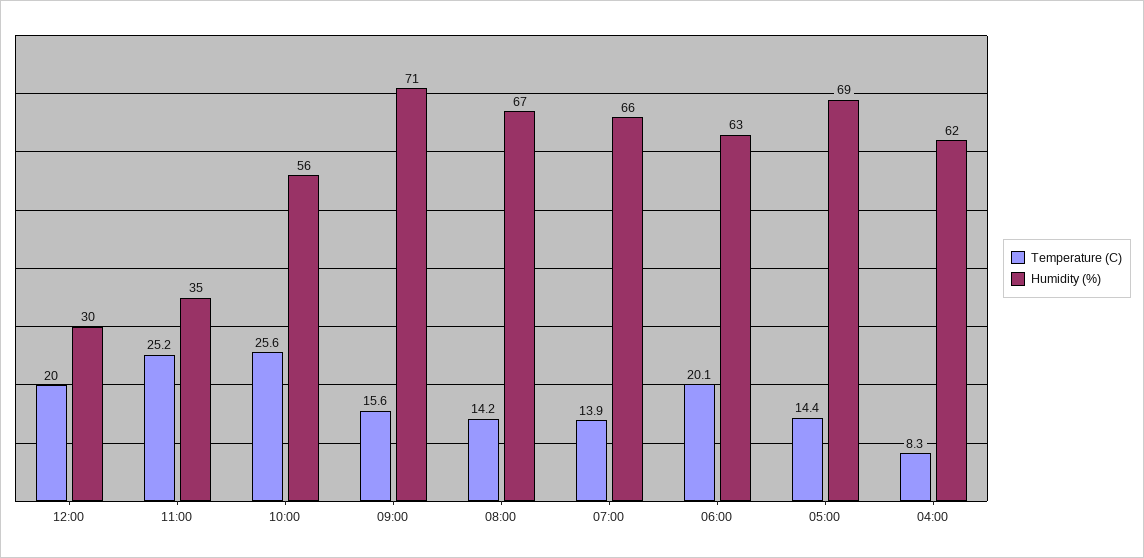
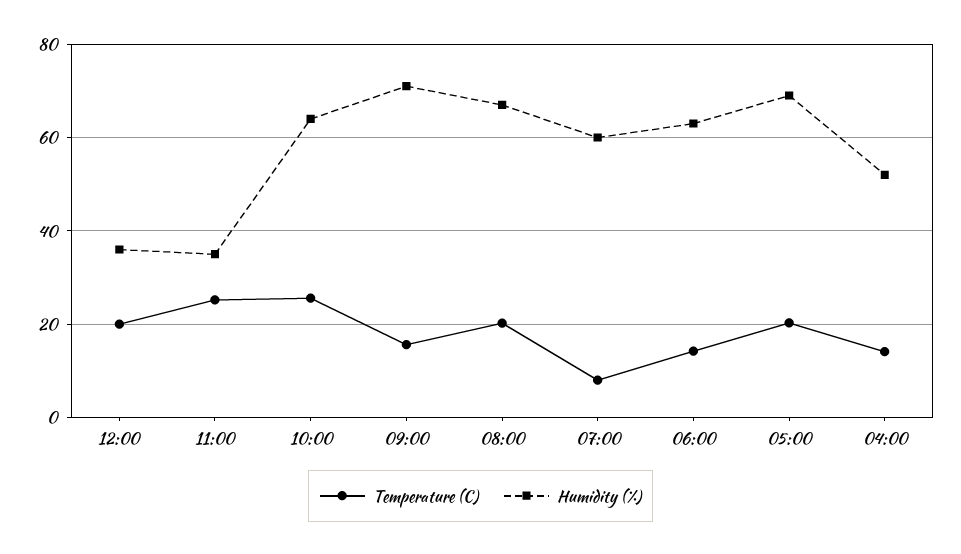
  {
    "Temperature (C)": {
      "12:00": 20,
      "11:00": 25.2,
      "10:00": 25.6,
      "09:00": 15.6,
-     "08:00": 14.2,
+     "08:00": 20,
-     "07:00": 13.9,
+     "07:00": 8,
-     "06:00": 20.1,
+     "06:00": 14,
-     "05:00": 14.4,
+     "05:00": 20,
-     "04:00": 8.3
+     "04:00": 14
    },
    "Humidity (%)": {
-     "12:00": 30,
+     "12:00": 36,
      "11:00": 35,
-     "10:00": 56,
+     "10:00": 64,
      "09:00": 71,
      "08:00": 67,
-     "07:00": 66,
+     "07:00": 60,
      "06:00": 63,
      "05:00": 69,
-     "04:00": 62
+     "04:00": 52
    }
  }

